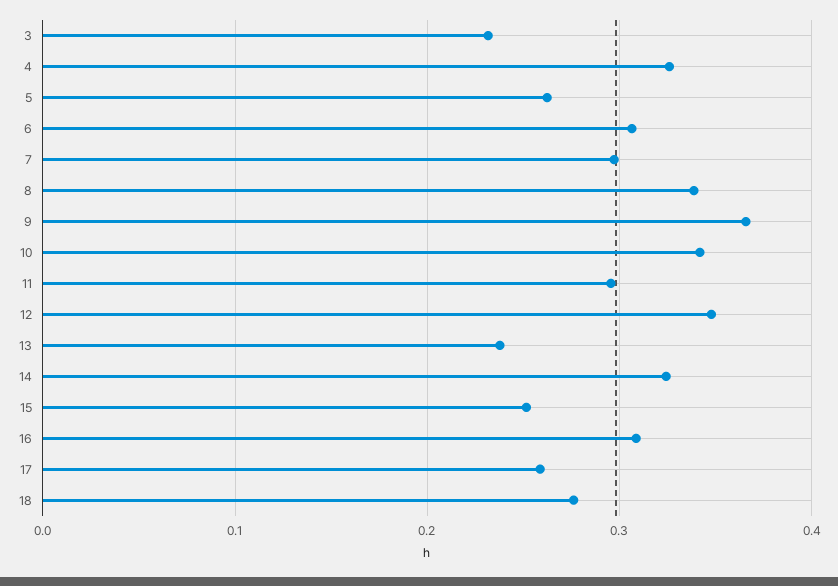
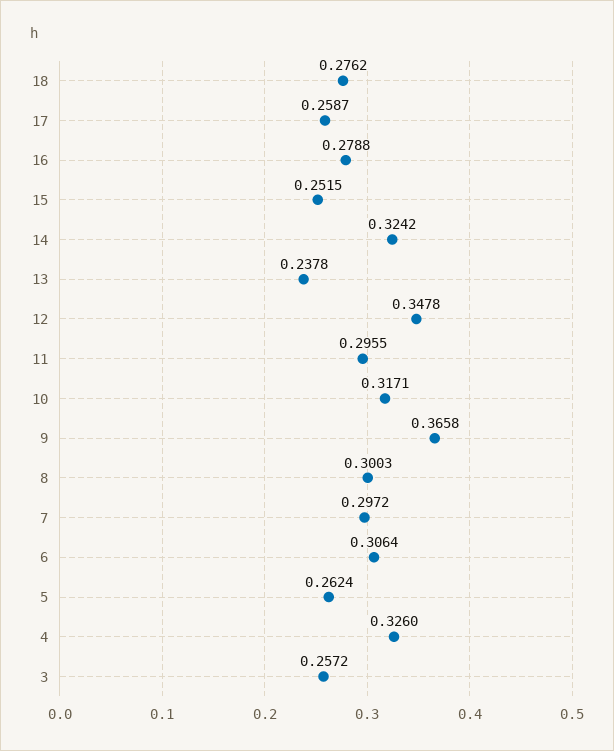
  {
-   "3": 0.23,
+   "3": 0.2572,
    "4": 0.326,
    "5": 0.2624,
    "6": 0.3064,
    "7": 0.2972,
-   "8": 0.34,
+   "8": 0.3003,
    "9": 0.3658,
-   "10": 0.34,
+   "10": 0.3171,
    "11": 0.2955,
    "12": 0.3478,
    "13": 0.2378,
    "14": 0.3242,
    "15": 0.2515,
-   "16": 0.31,
+   "16": 0.2788,
    "17": 0.2587,
    "18": 0.2762
  }

